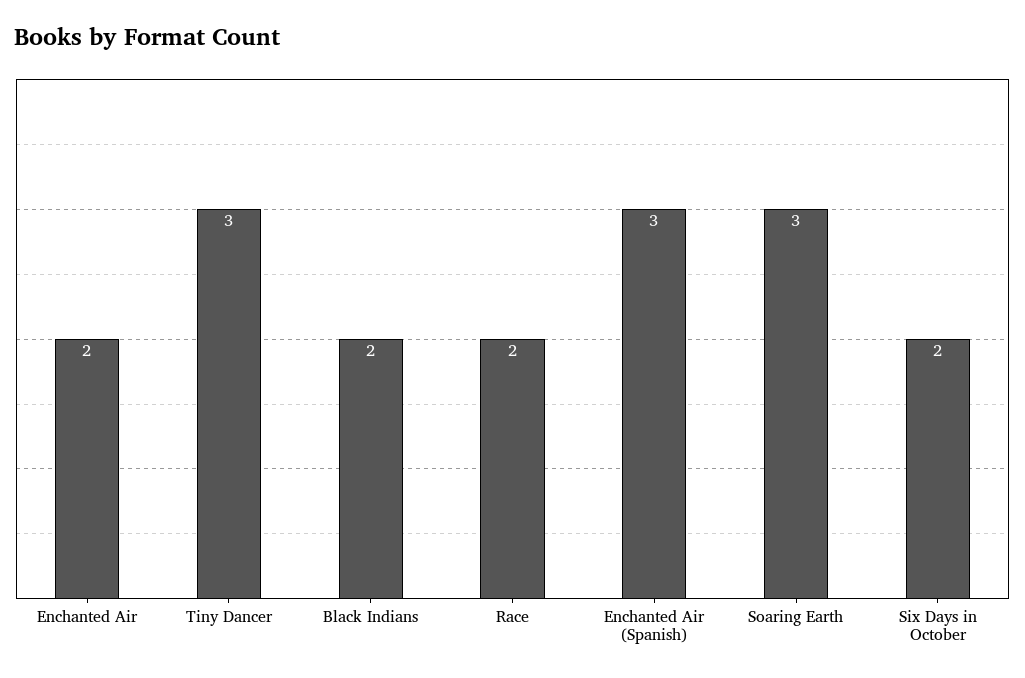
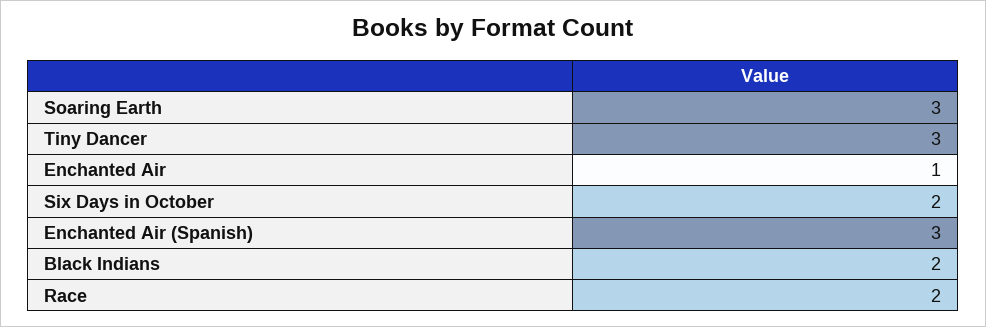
  {
-   "Enchanted Air": 2,
+   "Enchanted Air": 1,
    "Tiny Dancer": 3,
    "Black Indians": 2,
    "Race": 2,
    "Enchanted Air (Spanish)": 3,
    "Soaring Earth": 3,
    "Six Days in October": 2
  }

